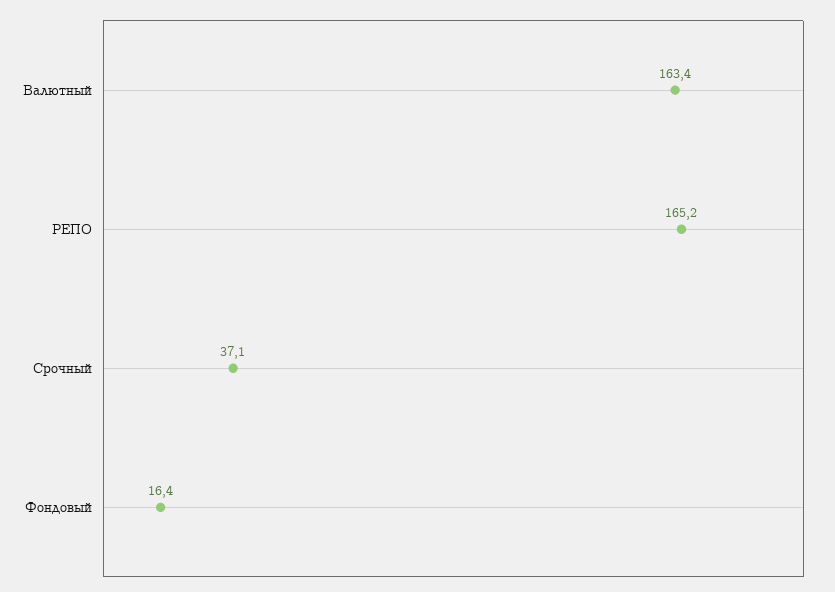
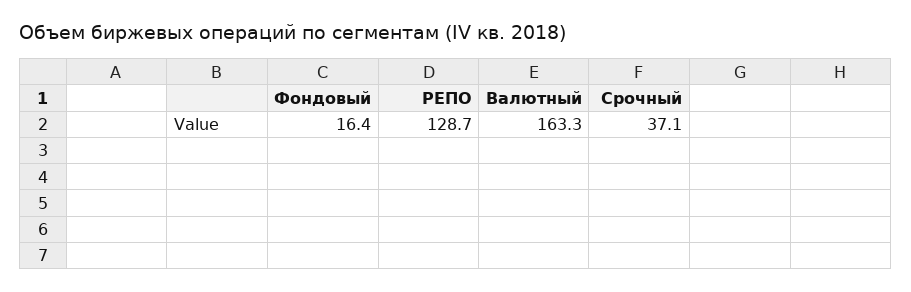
  {
-   "Валютный": 163.4,
+   "Валютный": 163.3,
-   "РЕПО": 165.2,
+   "РЕПО": 128.7,
    "Срочный": 37.1,
    "Фондовый": 16.4
  }

